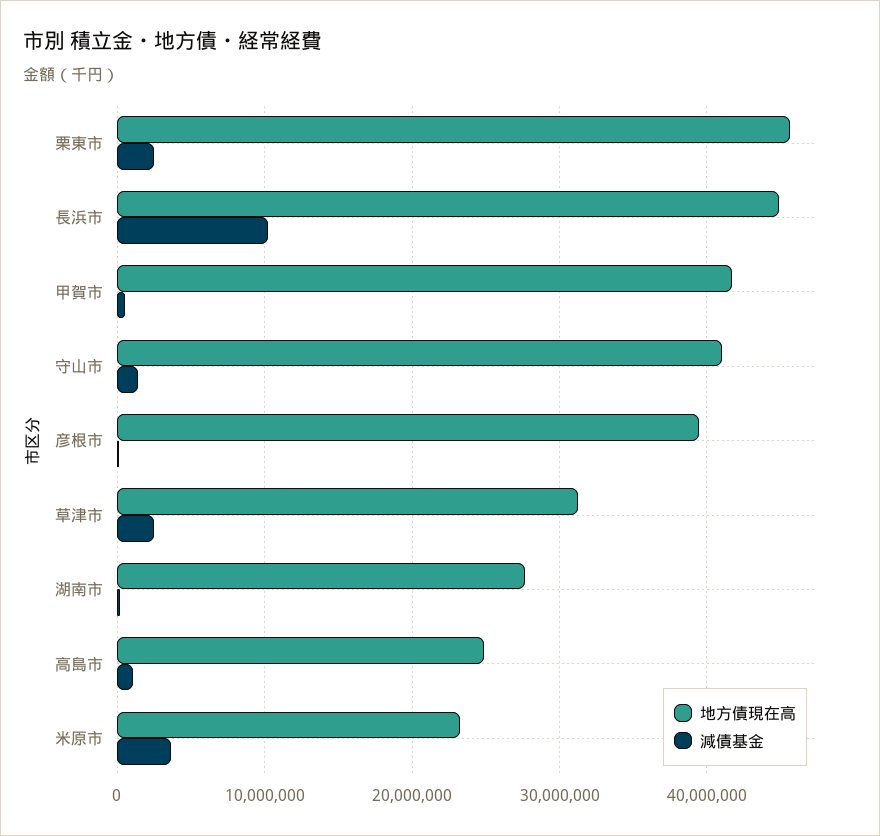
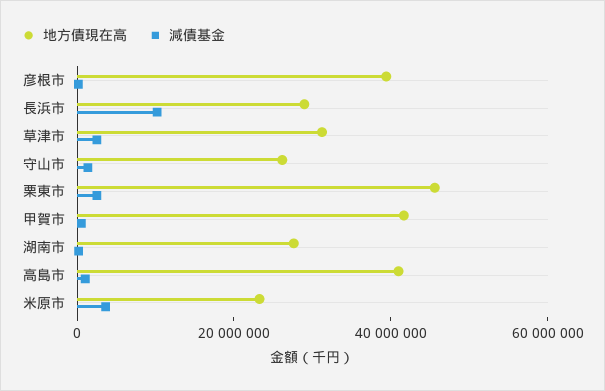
  {
    "地方債現在高": {
      "栗東市": 46000000,
-     "長浜市": 45000000,
+     "長浜市": 30000000,
      "甲賀市": 42000000,
-     "守山市": 41000000,
+     "守山市": 25000000,
      "彦根市": 39000000,
      "草津市": 31000000,
      "湖南市": 28000000,
-     "高島市": 25000000,
+     "高島市": 40000000,
      "米原市": 23000000
    },
    "減債基金": {
      "栗東市": 3000000,
      "長浜市": 10000000,
      "甲賀市": 1000000,
      "守山市": 1000000,
      "彦根市": 0,
      "草津市": 3000000,
      "湖南市": 0,
      "高島市": 1000000,
      "米原市": 4000000
    }
  }

